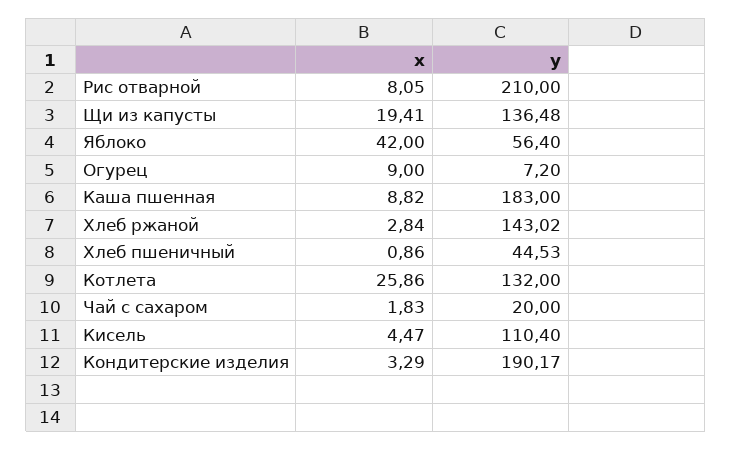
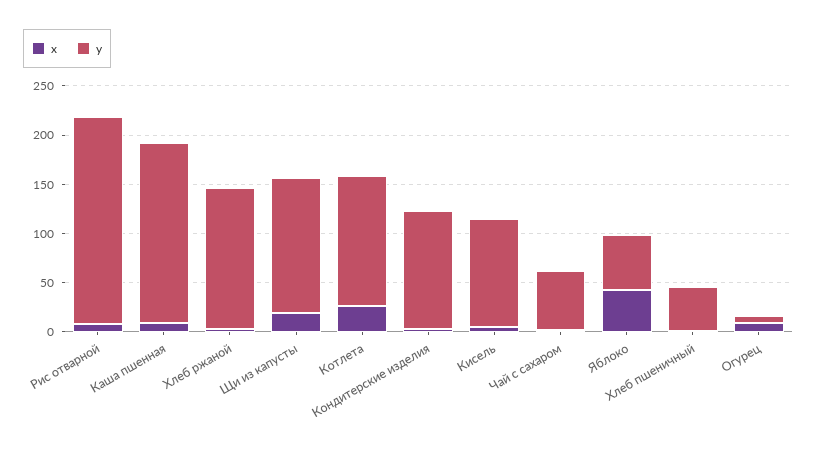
  {
    "x": {
      "Рис отварной": 8.05,
      "Щи из капусты": 19.41,
      "Яблоко": 42,
      "Огурец": 9,
      "Каша пшенная": 8.82,
      "Хлеб ржаной": 2.84,
      "Хлеб пшеничный": 0.86,
      "Котлета": 25.86,
      "Чай с сахаром": 1.83,
      "Кисель": 4.47,
      "Кондитерские изделия": 3.29
    },
    "y": {
      "Рис отварной": 210,
      "Щи из капусты": 136.48,
      "Яблоко": 56.4,
      "Огурец": 7.2,
      "Каша пшенная": 183,
      "Хлеб ржаной": 143.02,
      "Хлеб пшеничный": 44.53,
      "Котлета": 132,
-     "Чай с сахаром": 20,
+     "Чай с сахаром": 60,
      "Кисель": 110.4,
-     "Кондитерские изделия": 190.17
+     "Кондитерские изделия": 120
    }
  }

